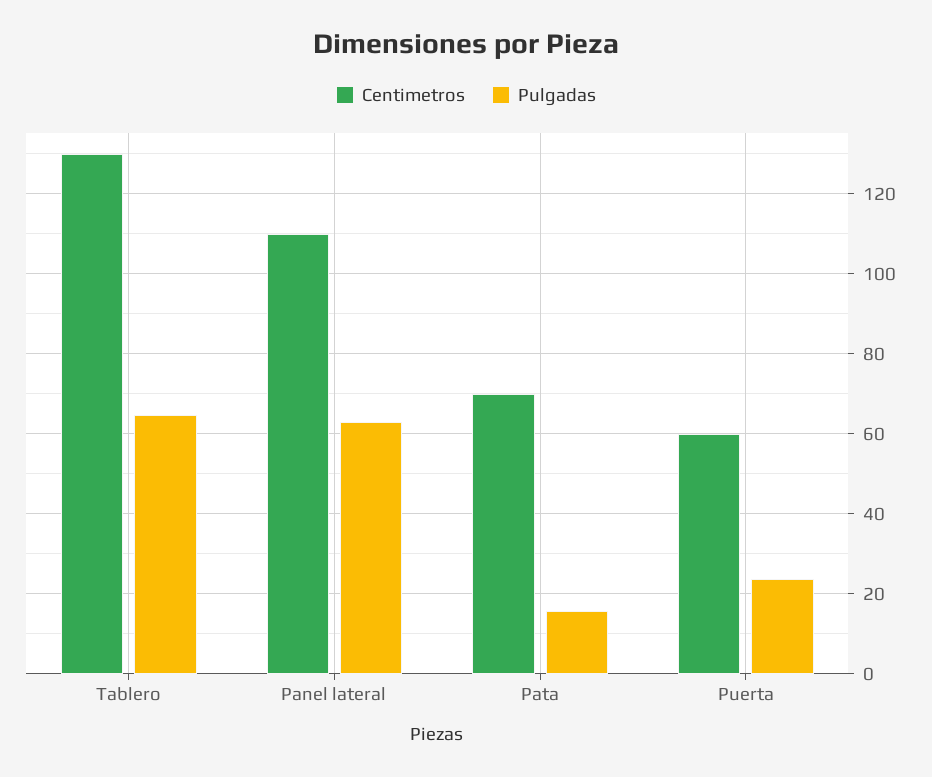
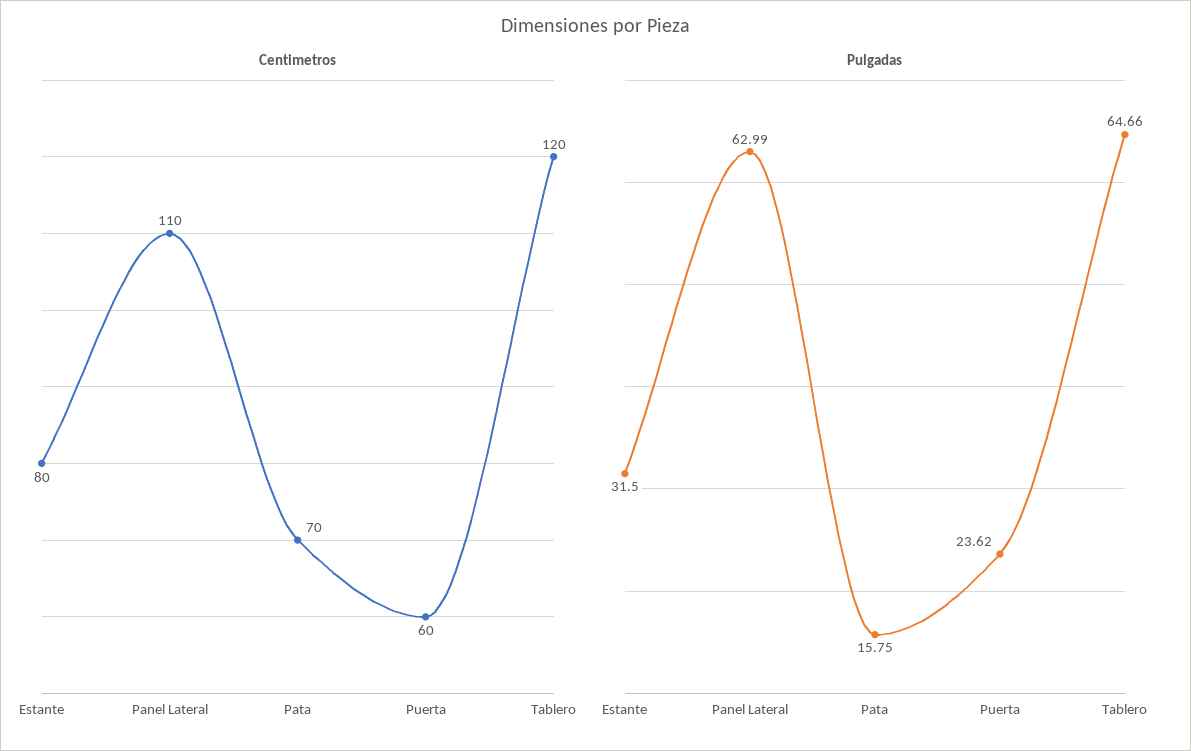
  {
    "Centimetros": {
-     "Tablero": 130,
+     "Tablero": 120,
      "Panel lateral": 110,
      "Pata": 70,
-     "Puerta": 60
+     "Puerta": 60,
+     "Estante": 80
    },
    "Pulgadas": {
      "Tablero": 64.66,
      "Panel lateral": 62.99,
      "Pata": 15.75,
-     "Puerta": 23.62
+     "Puerta": 23.62,
+     "Estante": 31.5
    }
  }

